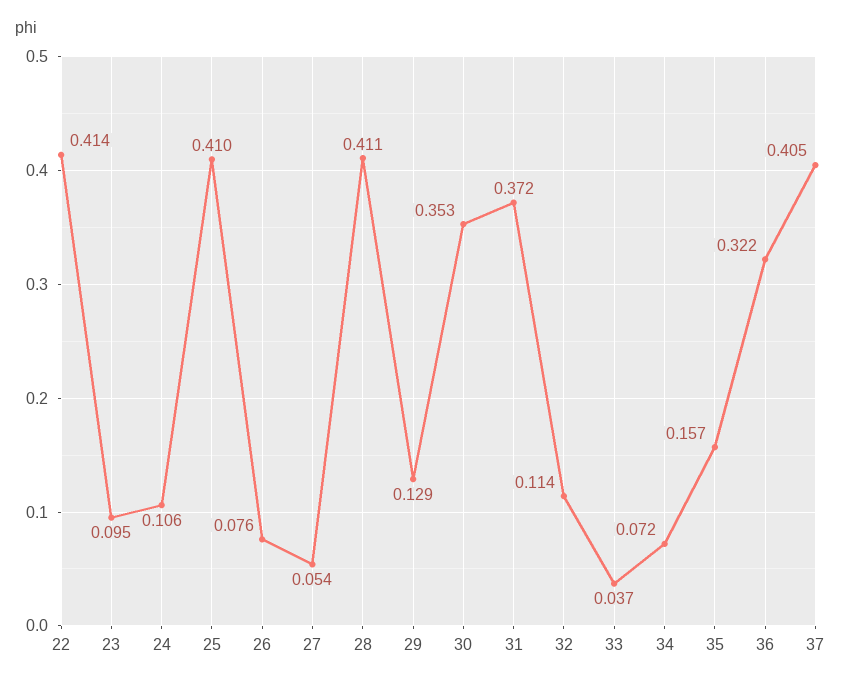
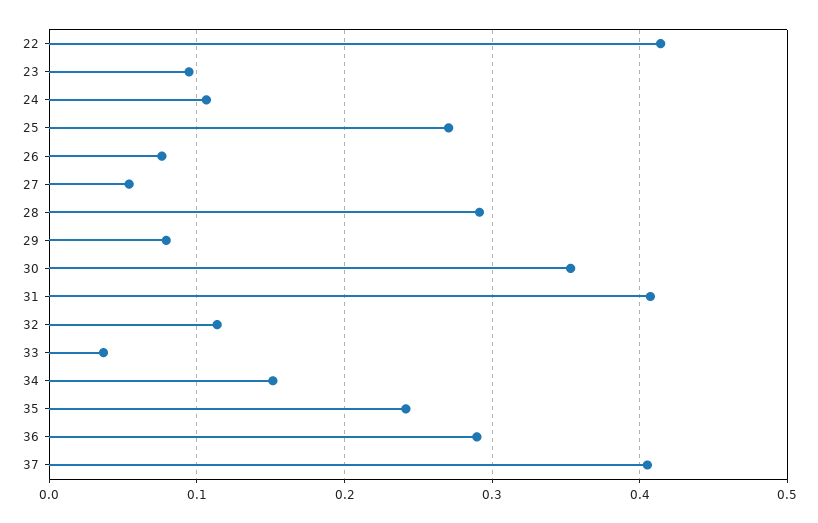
  {
    "22": 0.414,
    "23": 0.095,
    "24": 0.106,
-   "25": 0.41,
+   "25": 0.27,
    "26": 0.076,
    "27": 0.054,
-   "28": 0.411,
+   "28": 0.29,
-   "29": 0.129,
+   "29": 0.08,
    "30": 0.353,
-   "31": 0.372,
+   "31": 0.41,
    "32": 0.114,
    "33": 0.037,
-   "34": 0.072,
+   "34": 0.15,
-   "35": 0.157,
+   "35": 0.24,
-   "36": 0.322,
+   "36": 0.29,
    "37": 0.405
  }

